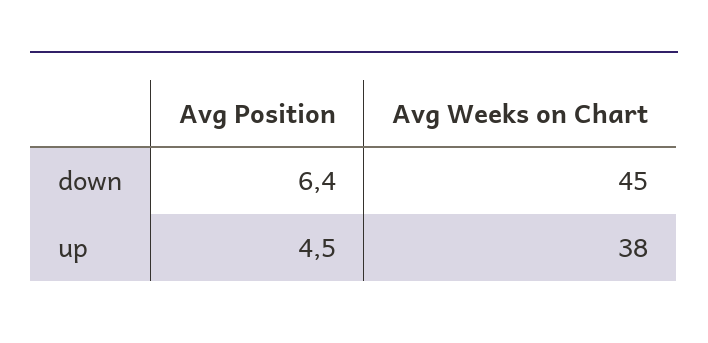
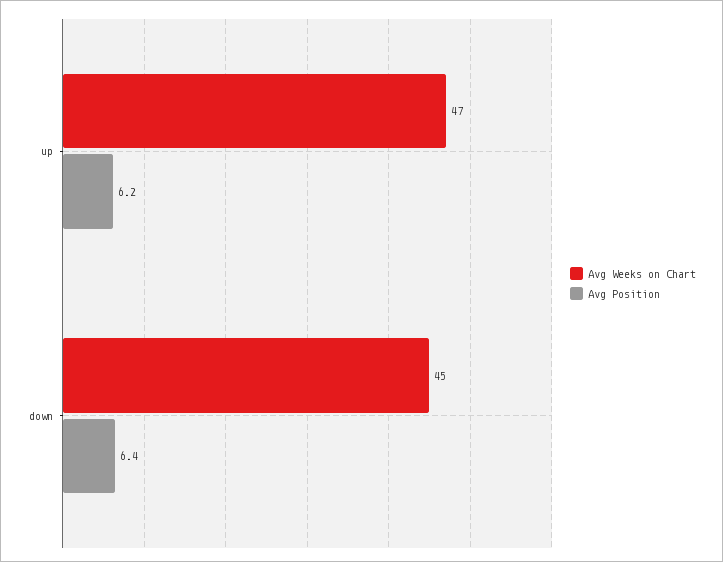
  {
    "Avg Position": {
      "down": 6.4,
-     "up": 4.5
+     "up": 6.2
    },
    "Avg Weeks on Chart": {
      "down": 45,
-     "up": 38
+     "up": 47
    }
  }

